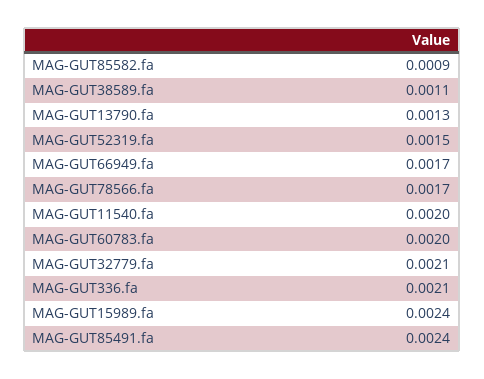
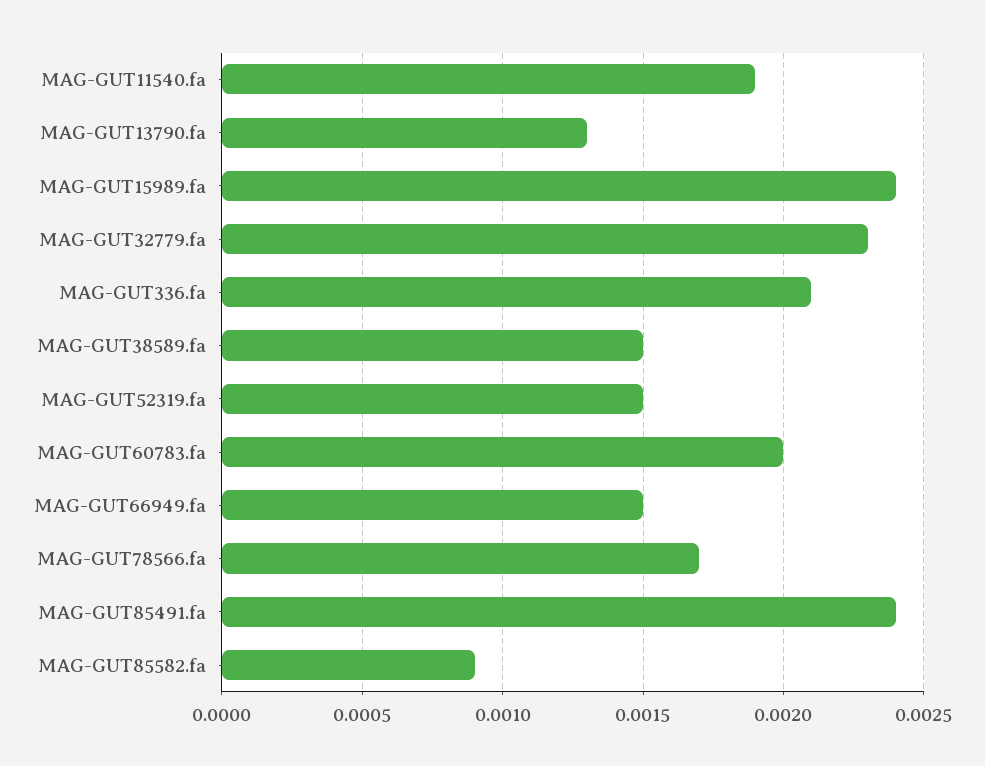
  {
    "MAG-GUT85582.fa": 0.0009,
-   "MAG-GUT38589.fa": 0.0011,
+   "MAG-GUT38589.fa": 0.0015,
    "MAG-GUT13790.fa": 0.0013,
    "MAG-GUT52319.fa": 0.0015,
-   "MAG-GUT66949.fa": 0.0017,
+   "MAG-GUT66949.fa": 0.0015,
    "MAG-GUT78566.fa": 0.0017,
-   "MAG-GUT11540.fa": 0.002,
+   "MAG-GUT11540.fa": 0.0019,
    "MAG-GUT60783.fa": 0.002,
-   "MAG-GUT32779.fa": 0.0021,
+   "MAG-GUT32779.fa": 0.0023,
    "MAG-GUT336.fa": 0.0021,
    "MAG-GUT15989.fa": 0.0024,
    "MAG-GUT85491.fa": 0.0024
  }

